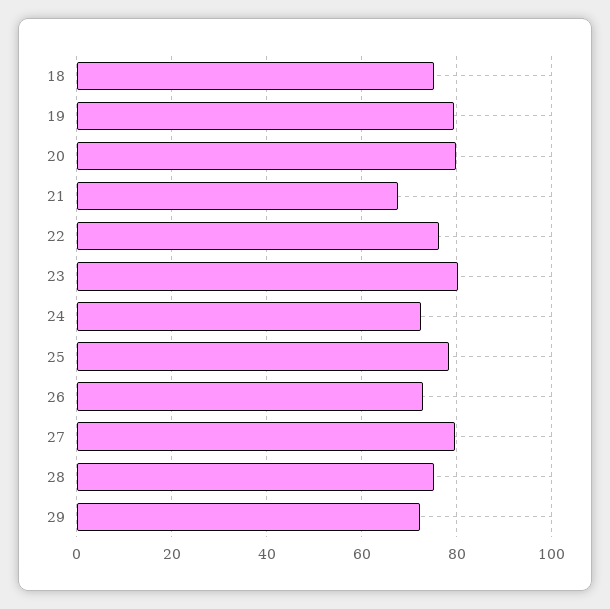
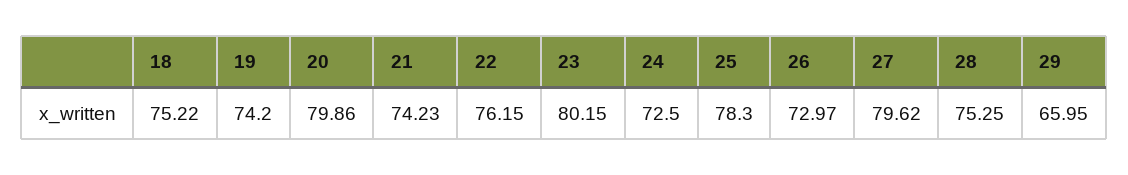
  {
    "18": 75.22,
-   "19": 80,
+   "19": 74.2,
    "20": 79.86,
-   "21": 68,
+   "21": 74.23,
    "22": 76.15,
    "23": 80.15,
    "24": 72.5,
    "25": 78.3,
    "26": 72.97,
    "27": 79.62,
    "28": 75.25,
-   "29": 72
+   "29": 65.95
  }

